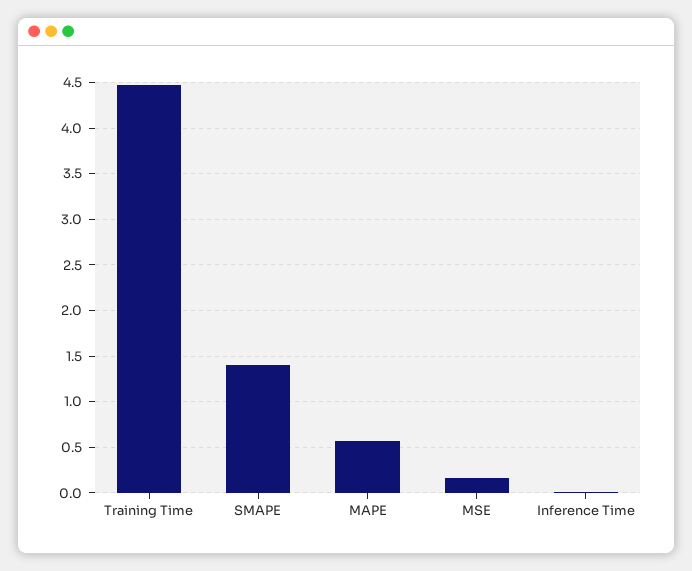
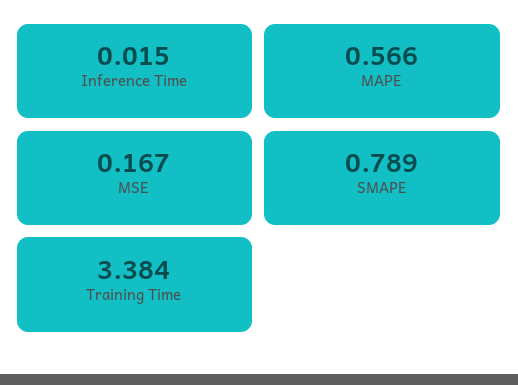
  {
-   "Training Time": 4.5,
+   "Training Time": 3.384,
-   "SMAPE": 1.4,
+   "SMAPE": 0.789,
    "MAPE": 0.566,
    "MSE": 0.167,
    "Inference Time": 0.015
  }

